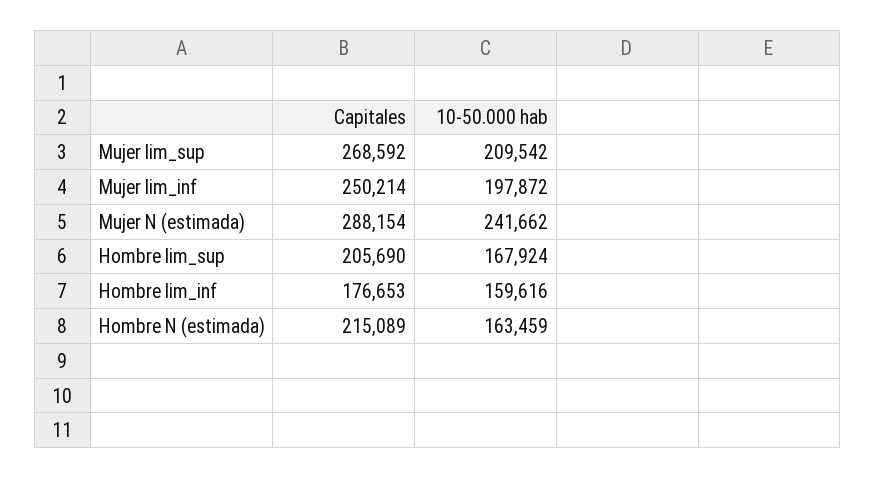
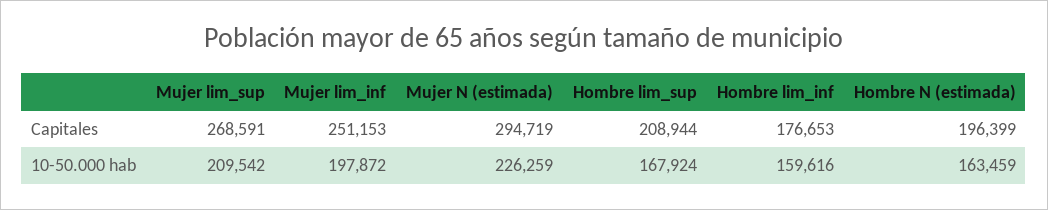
  {
    "Capitales": {
-     "Mujer lim_sup": 268592,
+     "Mujer lim_sup": 268591,
-     "Mujer lim_inf": 250214,
+     "Mujer lim_inf": 251153,
-     "Mujer N (estimada)": 288154,
+     "Mujer N (estimada)": 294719,
-     "Hombre lim_sup": 205690,
+     "Hombre lim_sup": 208944,
      "Hombre lim_inf": 176653,
-     "Hombre N (estimada)": 215089
+     "Hombre N (estimada)": 196399
    },
    "10-50.000 hab": {
      "Mujer lim_sup": 209542,
      "Mujer lim_inf": 197872,
-     "Mujer N (estimada)": 241662,
+     "Mujer N (estimada)": 226259,
      "Hombre lim_sup": 167924,
      "Hombre lim_inf": 159616,
      "Hombre N (estimada)": 163459
    }
  }

